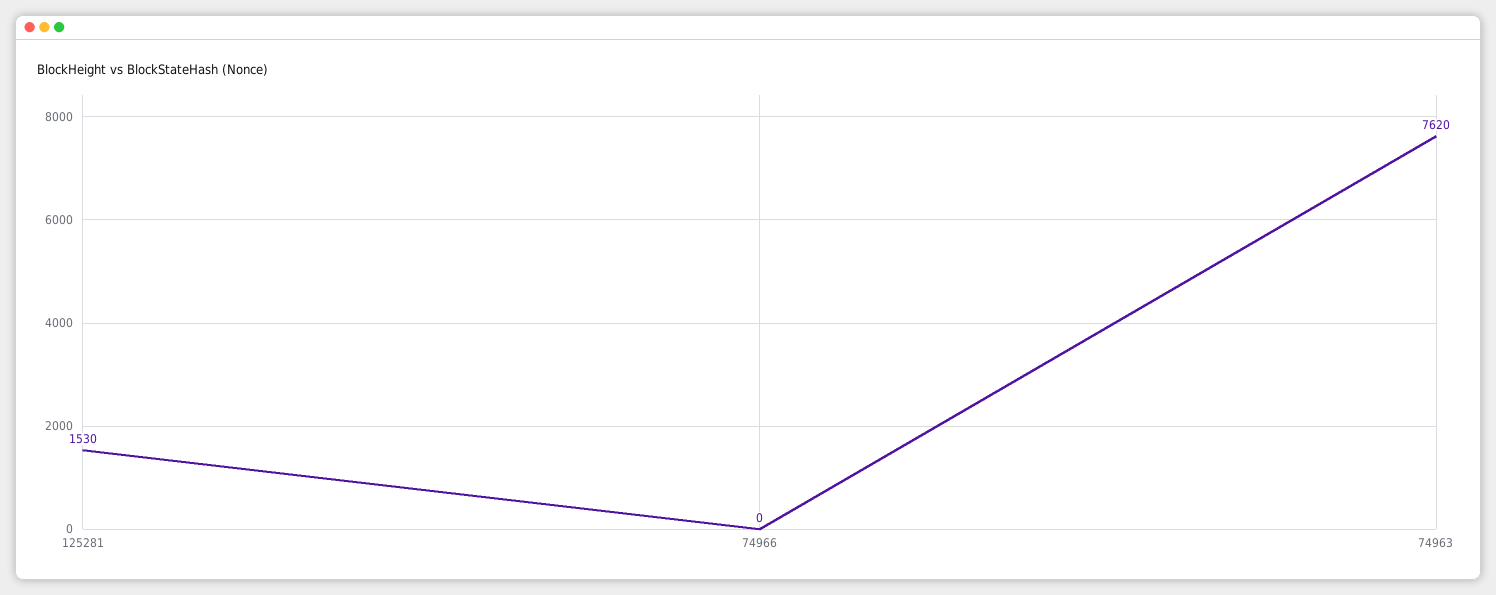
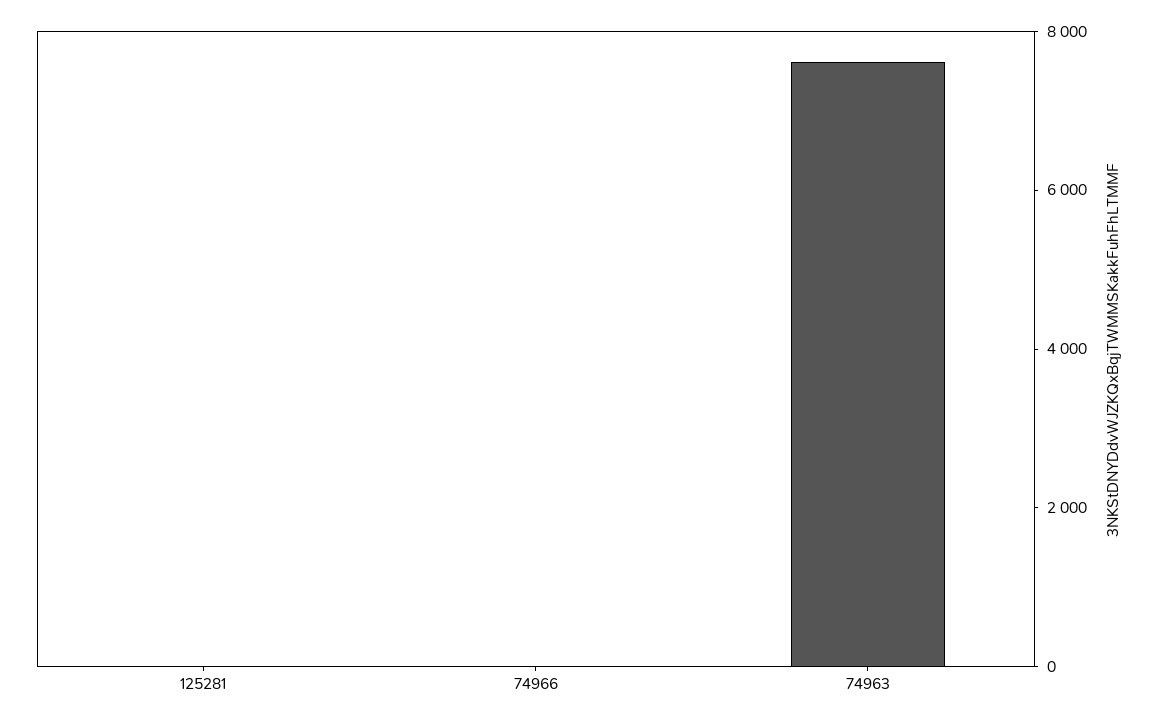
  {
-   "125281": 1530,
+   "125281": 0,
    "74966": 0,
    "74963": 7620
  }

